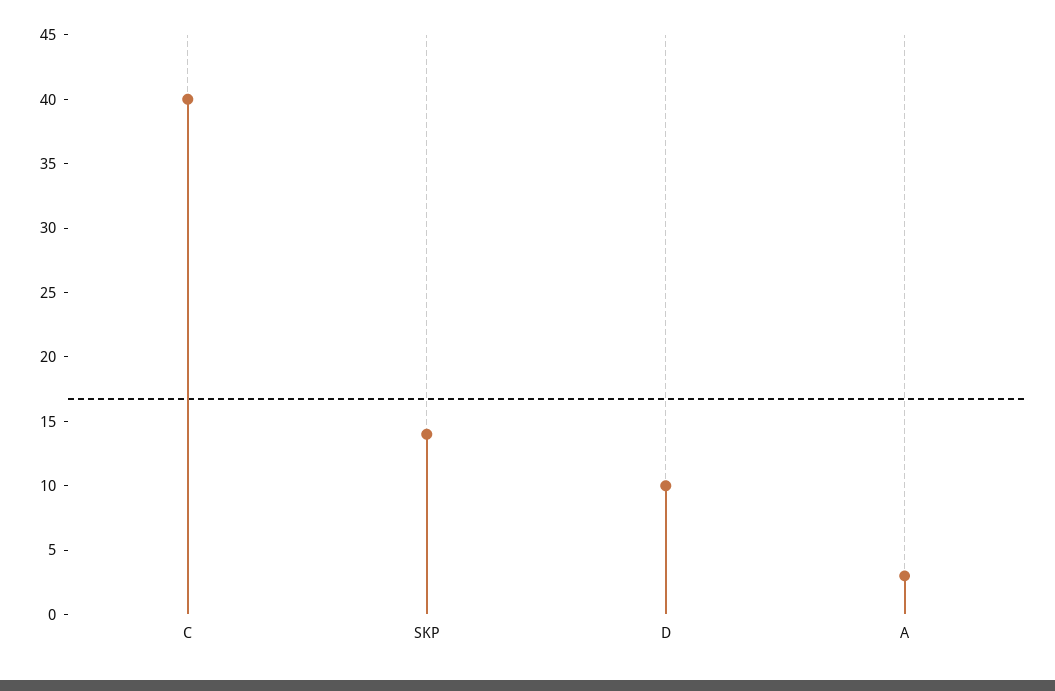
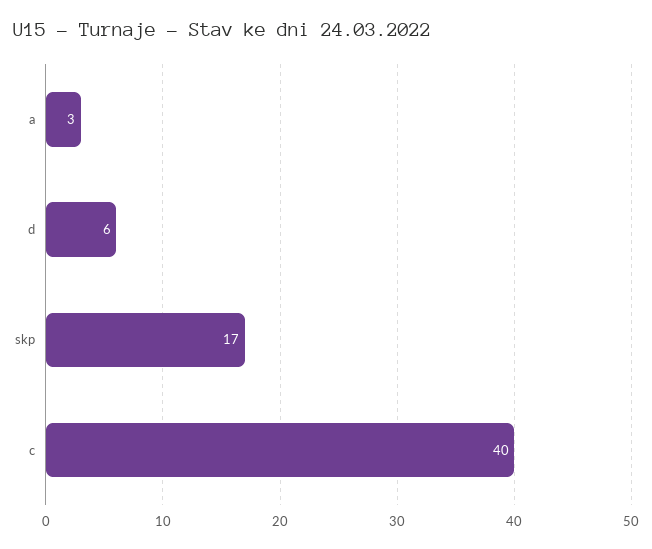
  {
    "C": 40,
-   "SKP": 14,
+   "SKP": 17,
-   "D": 10,
+   "D": 6,
    "A": 3
  }

